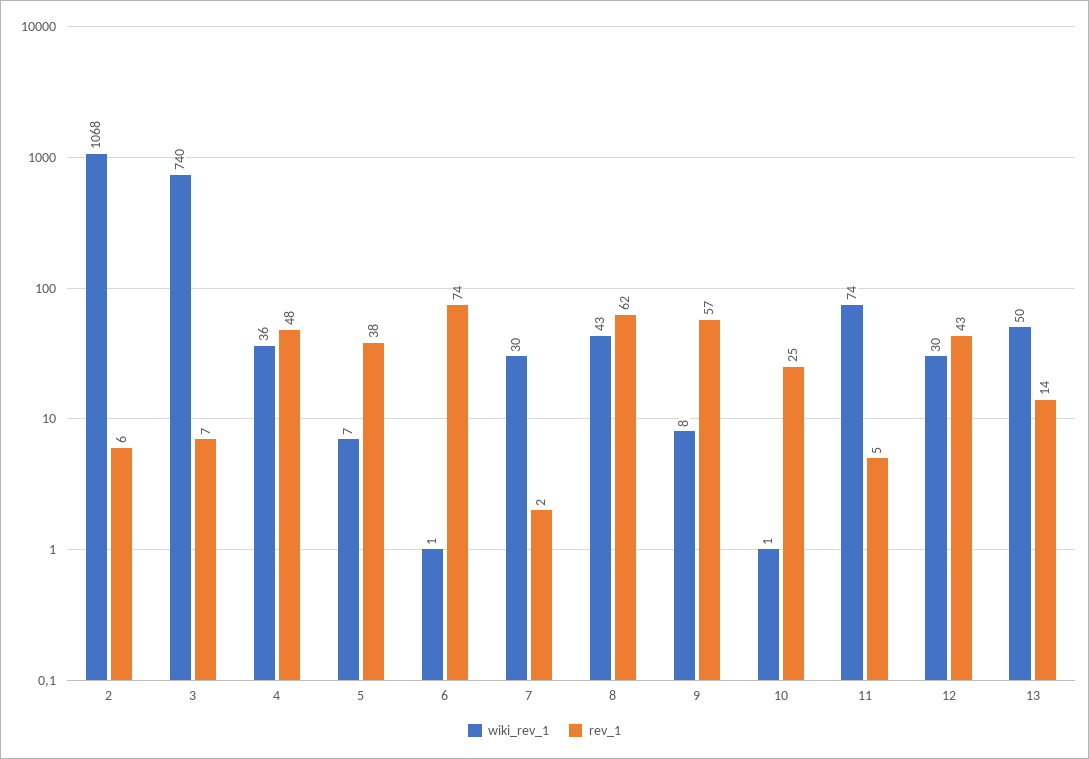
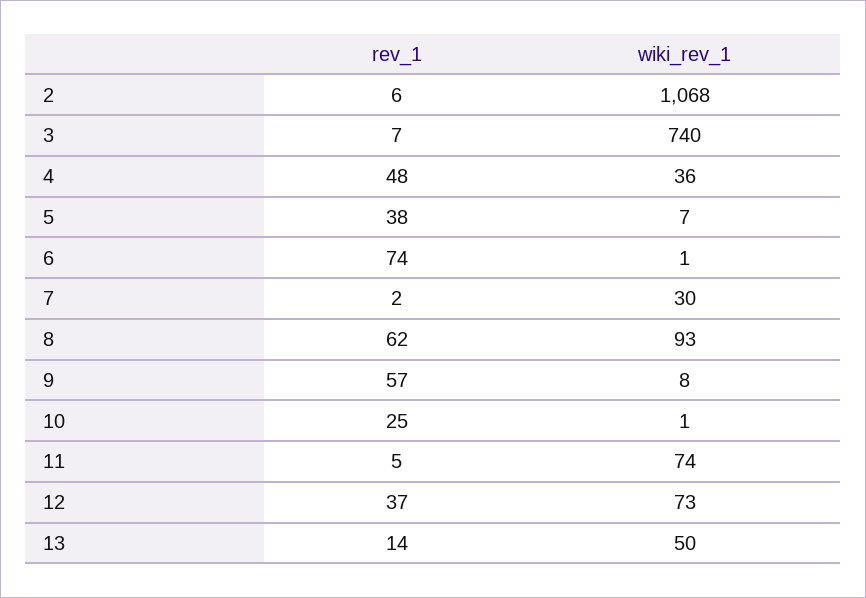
  {
    "wiki_rev_1": {
      "2": 1068,
      "3": 740,
      "4": 36,
      "5": 7,
      "6": 1,
      "7": 30,
-     "8": 43,
+     "8": 93,
      "9": 8,
      "10": 1,
      "11": 74,
-     "12": 30,
+     "12": 73,
      "13": 50
    },
    "rev_1": {
      "2": 6,
      "3": 7,
      "4": 48,
      "5": 38,
      "6": 74,
      "7": 2,
      "8": 62,
      "9": 57,
      "10": 25,
      "11": 5,
-     "12": 43,
+     "12": 37,
      "13": 14
    }
  }

